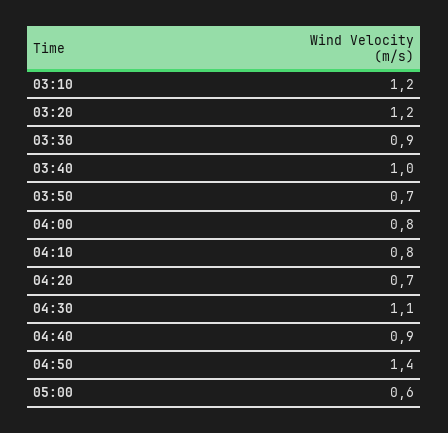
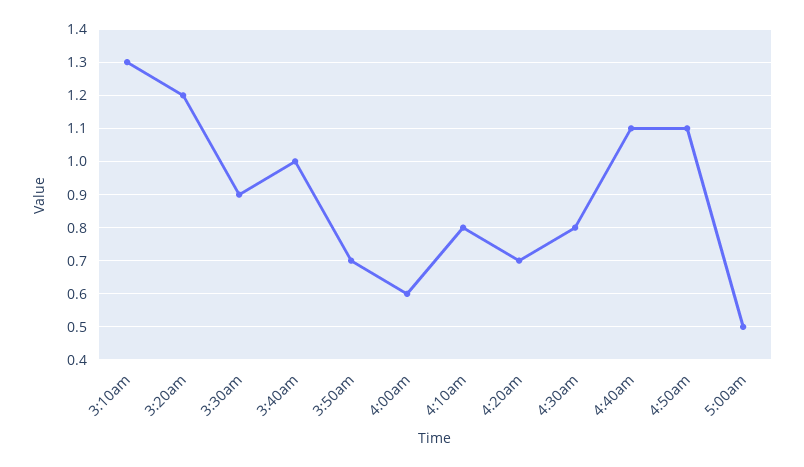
  {
-   "03:10": 1.2,
+   "03:10": 1.3,
    "03:20": 1.2,
    "03:30": 0.9,
    "03:40": 1,
    "03:50": 0.7,
-   "04:00": 0.8,
+   "04:00": 0.6,
    "04:10": 0.8,
    "04:20": 0.7,
-   "04:30": 1.1,
+   "04:30": 0.8,
-   "04:40": 0.9,
+   "04:40": 1.1,
-   "04:50": 1.4,
+   "04:50": 1.1,
-   "05:00": 0.6
+   "05:00": 0.5
  }

